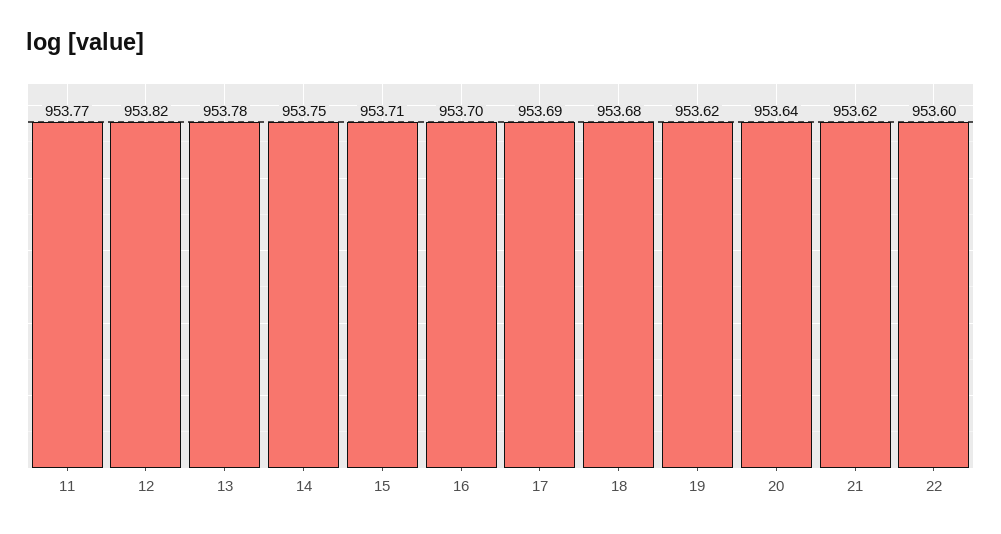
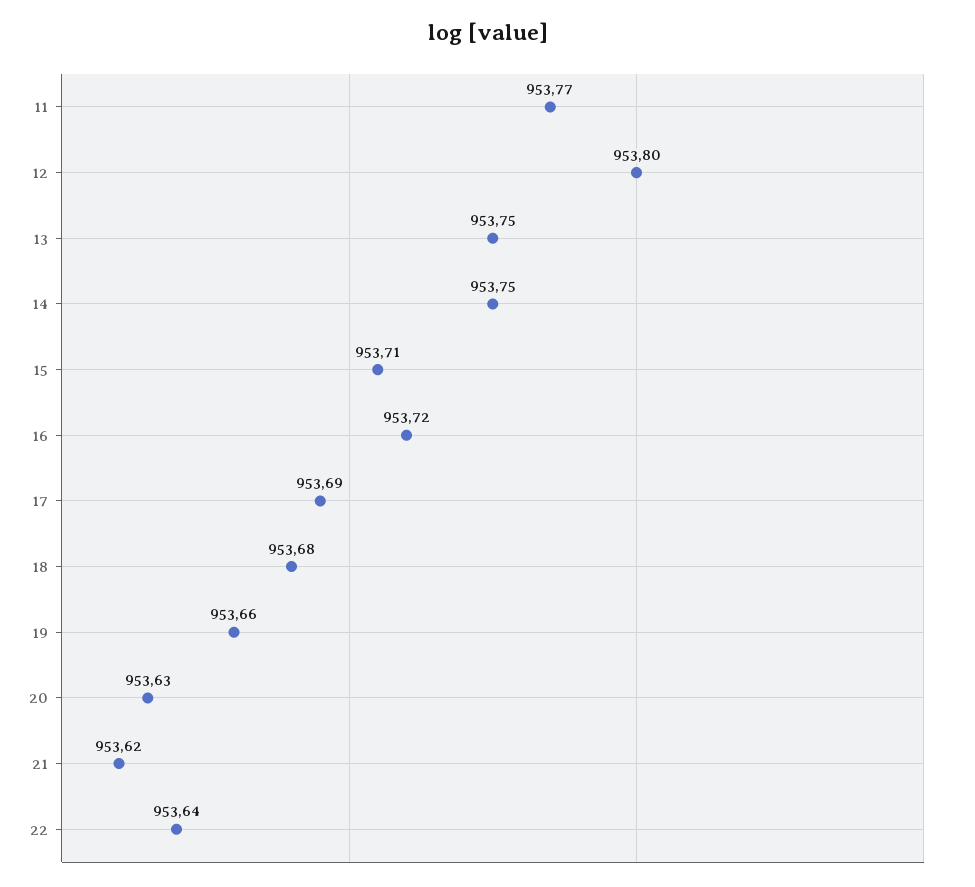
  {
    "11": 953.77,
-   "12": 953.82,
+   "12": 953.8,
-   "13": 953.78,
+   "13": 953.75,
    "14": 953.75,
    "15": 953.71,
-   "16": 953.7,
+   "16": 953.72,
    "17": 953.69,
    "18": 953.68,
-   "19": 953.62,
+   "19": 953.66,
-   "20": 953.64,
+   "20": 953.63,
    "21": 953.62,
-   "22": 953.6
+   "22": 953.64
  }

